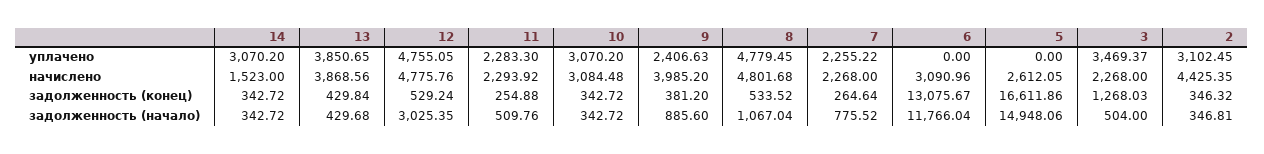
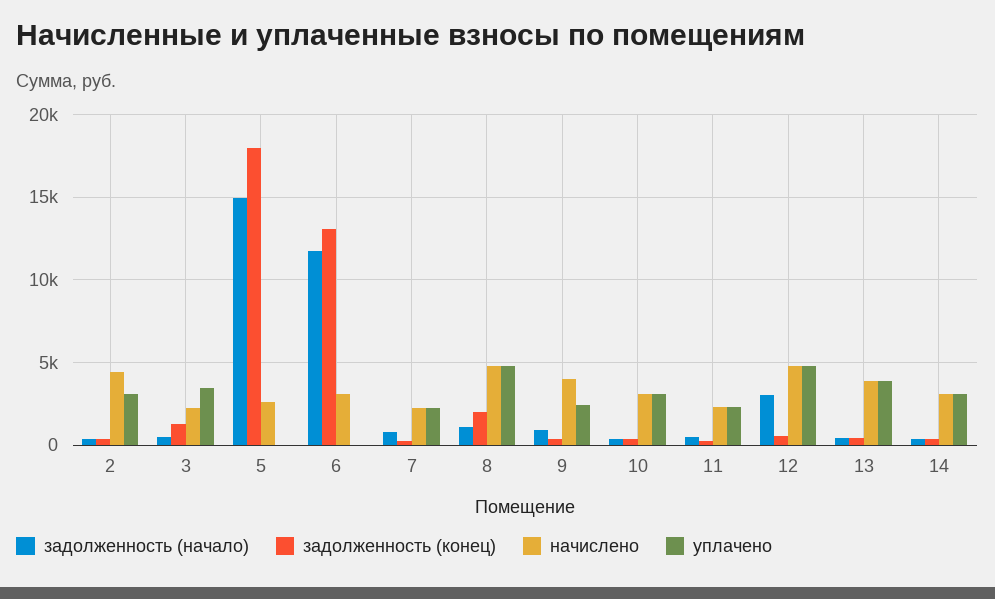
  {
    "уплачено": {
      "14": 3070.2,
      "13": 3850.65,
      "12": 4755.05,
      "11": 2283.3,
      "10": 3070.2,
      "9": 2406.63,
      "8": 4779.45,
      "7": 2255.22,
      "6": 0,
      "5": 0,
      "3": 3469.37,
      "2": 3102.45
    },
    "начислено": {
-     "14": 1523,
+     "14": 3000,
      "13": 3868.56,
      "12": 4775.76,
      "11": 2293.92,
      "10": 3084.48,
      "9": 3985.2,
      "8": 4801.68,
      "7": 2268,
      "6": 3090.96,
      "5": 2612.05,
      "3": 2268,
      "2": 4425.35
    },
    "задолженность (конец)": {
      "14": 342.72,
      "13": 429.84,
      "12": 529.24,
      "11": 254.88,
      "10": 342.72,
      "9": 381.2,
-     "8": 533.52,
+     "8": 2000,
      "7": 264.64,
      "6": 13075.67,
-     "5": 16611.86,
+     "5": 18000,
      "3": 1268.03,
      "2": 346.32
    },
    "задолженность (начало)": {
      "14": 342.72,
      "13": 429.68,
      "12": 3025.35,
      "11": 509.76,
      "10": 342.72,
      "9": 885.6,
      "8": 1067.04,
      "7": 775.52,
      "6": 11766.04,
      "5": 14948.06,
      "3": 504,
      "2": 346.81
    }
  }

